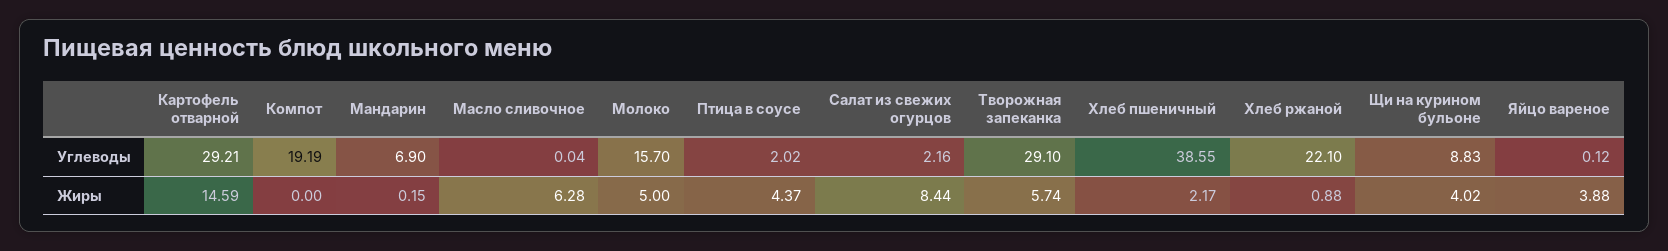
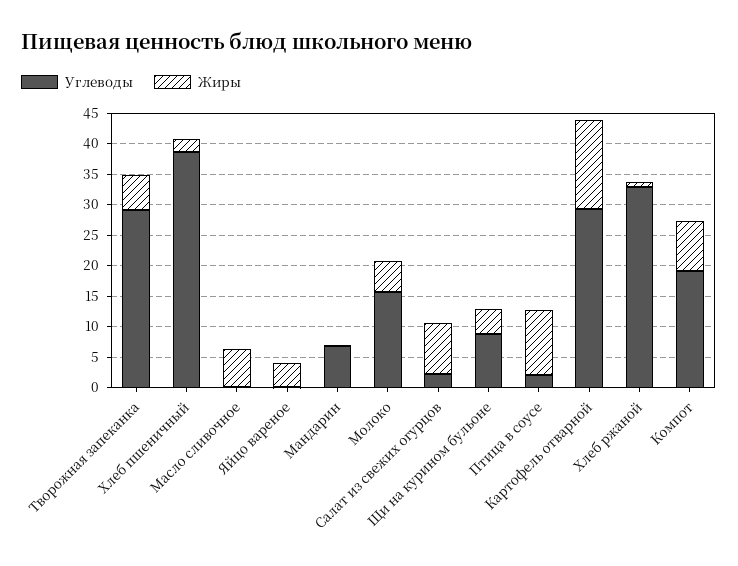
  {
    "Углеводы": {
      "Картофель отварной": 29.21,
      "Компот": 19.19,
      "Мандарин": 6.9,
      "Масло сливочное": 0.04,
      "Молоко": 15.7,
      "Птица в соусе": 2.02,
      "Салат из свежих огурцов": 2.16,
      "Творожная запеканка": 29.1,
      "Хлеб пшеничный": 38.55,
-     "Хлеб ржаной": 22.1,
+     "Хлеб ржаной": 32.5,
      "Щи на курином бульоне": 8.83,
      "Яйцо вареное": 0.12
    },
    "Жиры": {
      "Картофель отварной": 14.59,
-     "Компот": 0,
+     "Компот": 7.5,
      "Мандарин": 0.15,
      "Масло сливочное": 6.28,
      "Молоко": 5,
-     "Птица в соусе": 4.37,
+     "Птица в соусе": 10,
      "Салат из свежих огурцов": 8.44,
      "Творожная запеканка": 5.74,
      "Хлеб пшеничный": 2.17,
      "Хлеб ржаной": 0.88,
      "Щи на курином бульоне": 4.02,
      "Яйцо вареное": 3.88
    }
  }

